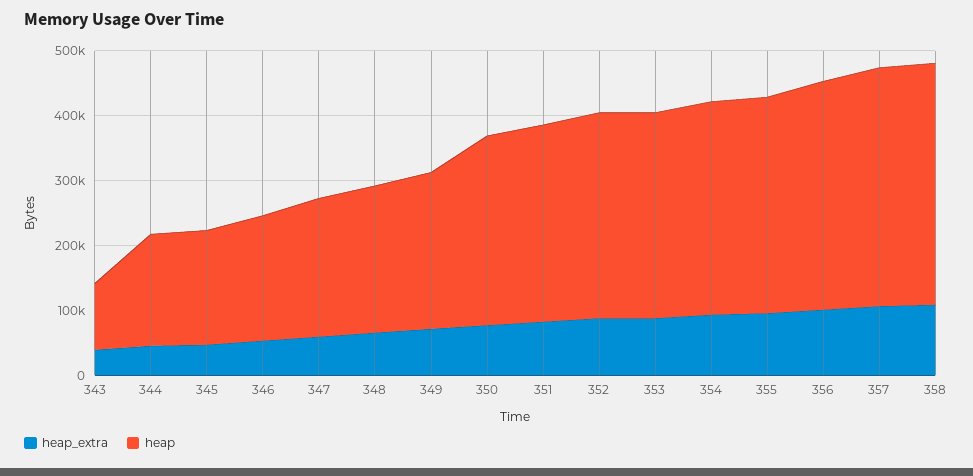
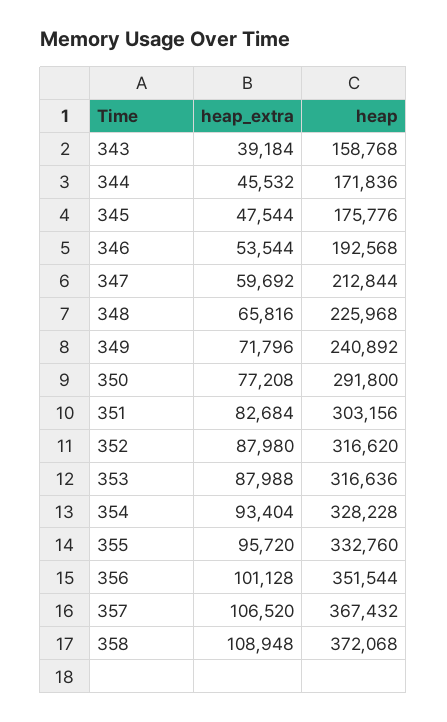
  {
    "heap_extra": {
      "343": 39184,
      "344": 45532,
      "345": 47544,
      "346": 53544,
      "347": 59692,
      "348": 65816,
      "349": 71796,
      "350": 77208,
      "351": 82684,
      "352": 87980,
      "353": 87988,
      "354": 93404,
      "355": 95720,
      "356": 101128,
      "357": 106520,
      "358": 108948
    },
    "heap": {
-     "343": 100000,
+     "343": 158768,
      "344": 171836,
      "345": 175776,
      "346": 192568,
      "347": 212844,
      "348": 225968,
      "349": 240892,
      "350": 291800,
      "351": 303156,
      "352": 316620,
      "353": 316636,
      "354": 328228,
      "355": 332760,
      "356": 351544,
      "357": 367432,
      "358": 372068
    }
  }

